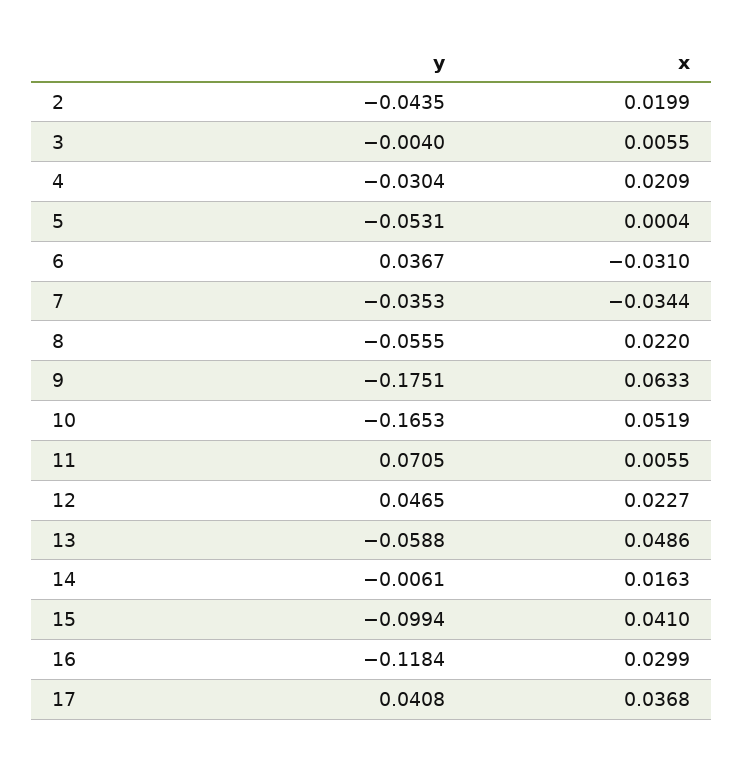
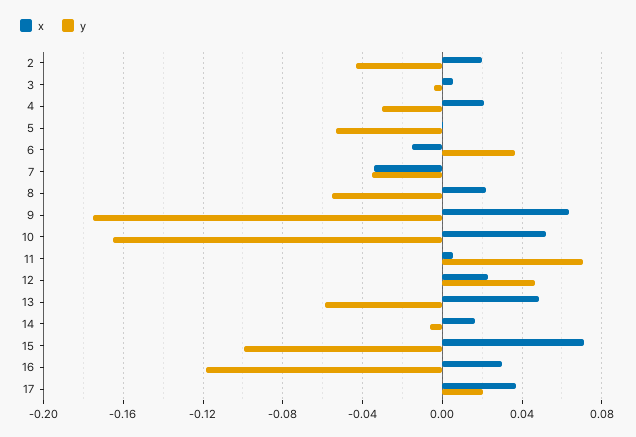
  {
    "y": {
      "2": -0.0435,
      "3": -0.004,
      "4": -0.0304,
      "5": -0.0531,
      "6": 0.0367,
      "7": -0.0353,
      "8": -0.0555,
      "9": -0.1751,
      "10": -0.1653,
      "11": 0.0705,
      "12": 0.0465,
      "13": -0.0588,
      "14": -0.0061,
      "15": -0.0994,
      "16": -0.1184,
-     "17": 0.0408
+     "17": 0.02
    },
    "x": {
      "2": 0.0199,
      "3": 0.0055,
      "4": 0.0209,
      "5": 0.0004,
-     "6": -0.031,
+     "6": -0.015,
      "7": -0.0344,
      "8": 0.022,
      "9": 0.0633,
      "10": 0.0519,
      "11": 0.0055,
      "12": 0.0227,
      "13": 0.0486,
      "14": 0.0163,
-     "15": 0.041,
+     "15": 0.07,
      "16": 0.0299,
      "17": 0.0368
    }
  }

